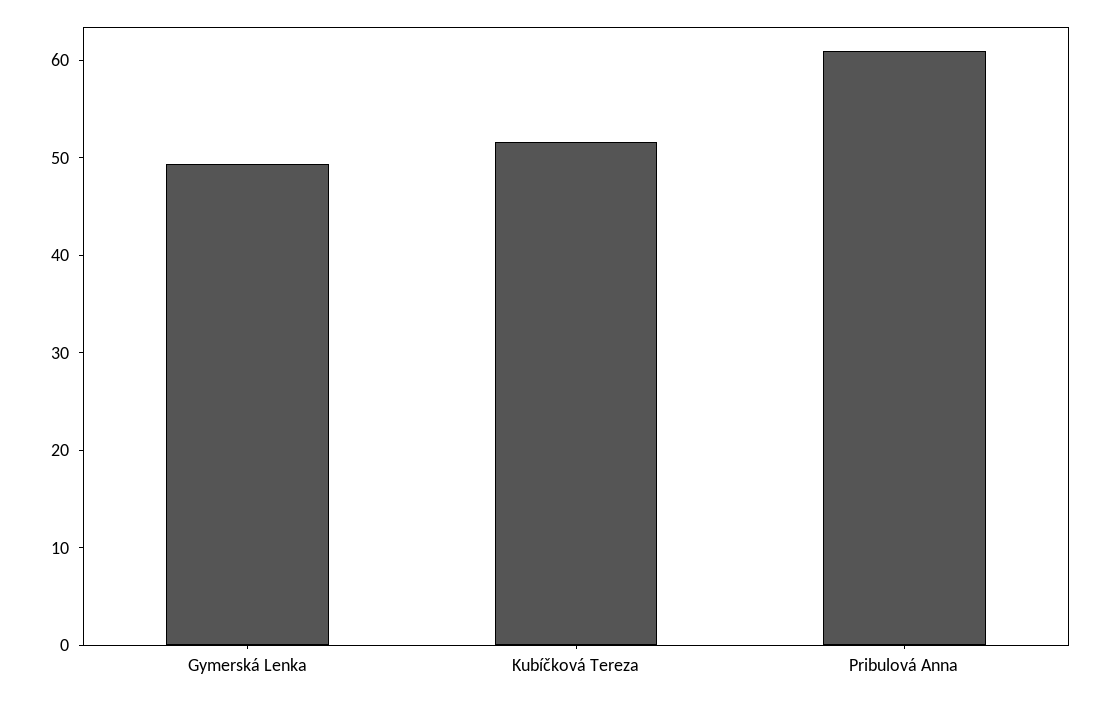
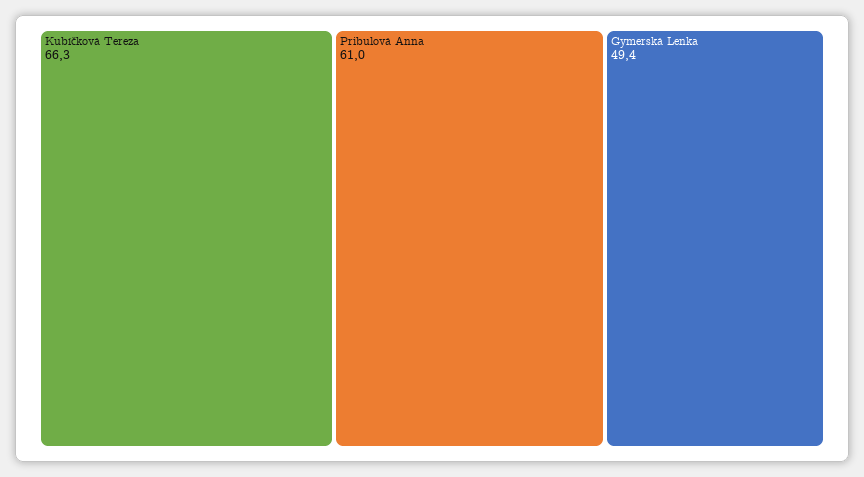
  {
    "Gymerská Lenka": 49.4,
-   "Kubíčková Tereza": 52,
+   "Kubíčková Tereza": 66.3,
    "Pribulová Anna": 61
  }

